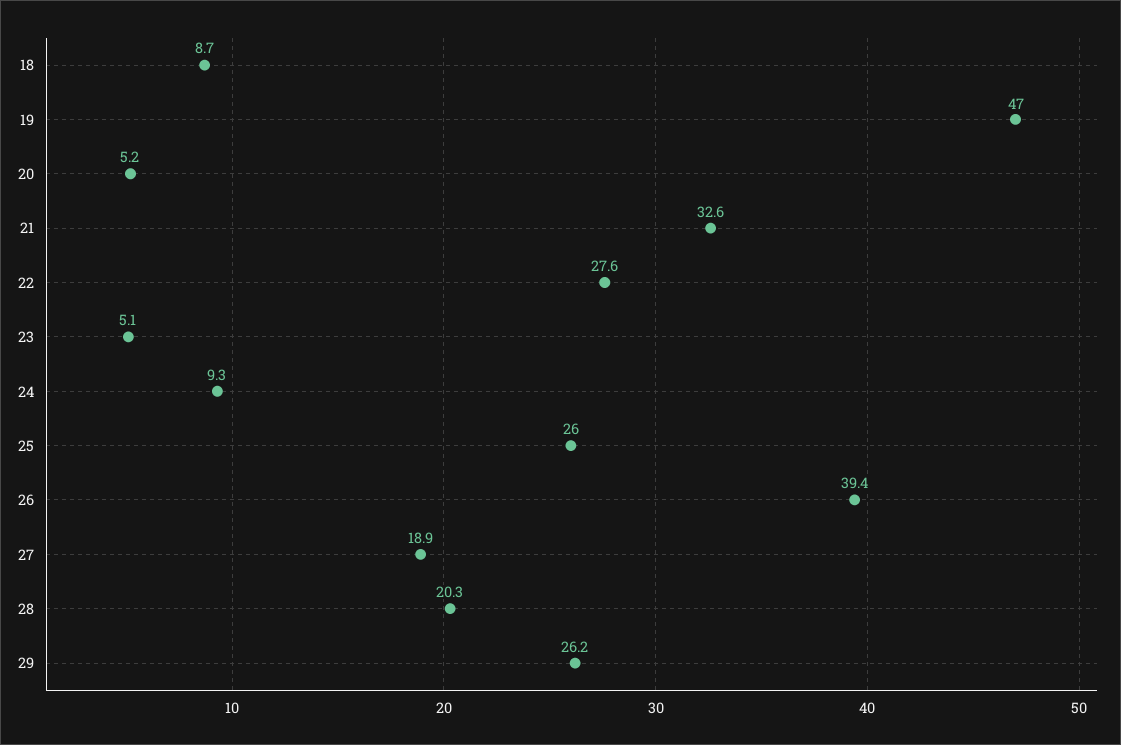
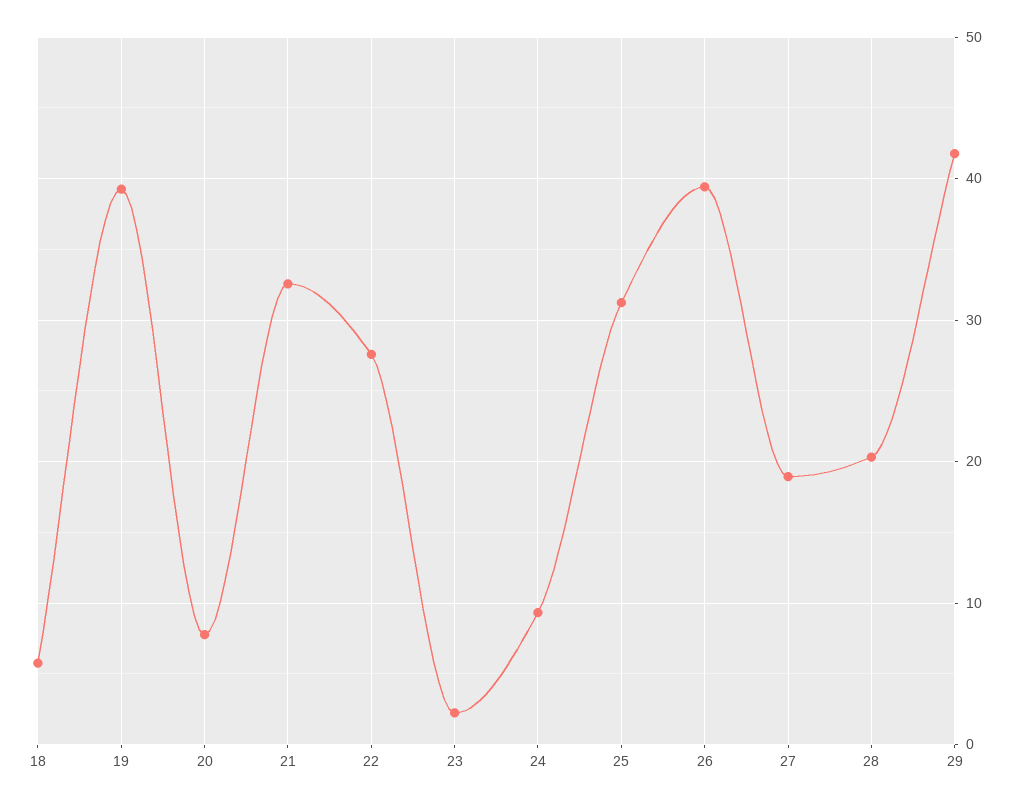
  {
-   "18": 8.7,
+   "18": 6,
-   "19": 47,
+   "19": 39,
-   "20": 5.2,
+   "20": 8,
    "21": 32.6,
    "22": 27.6,
-   "23": 5.1,
+   "23": 2,
    "24": 9.3,
-   "25": 26,
+   "25": 31,
    "26": 39.4,
    "27": 18.9,
    "28": 20.3,
-   "29": 26.2
+   "29": 42
  }

